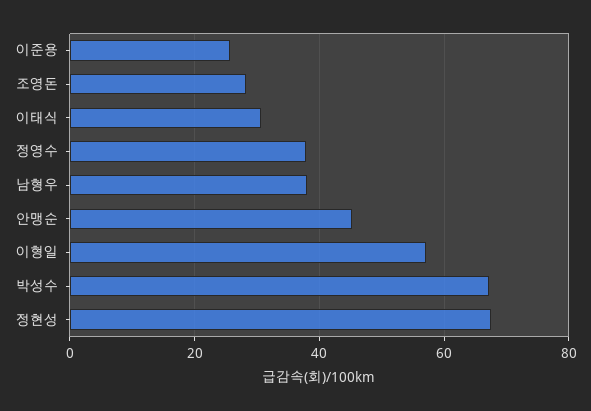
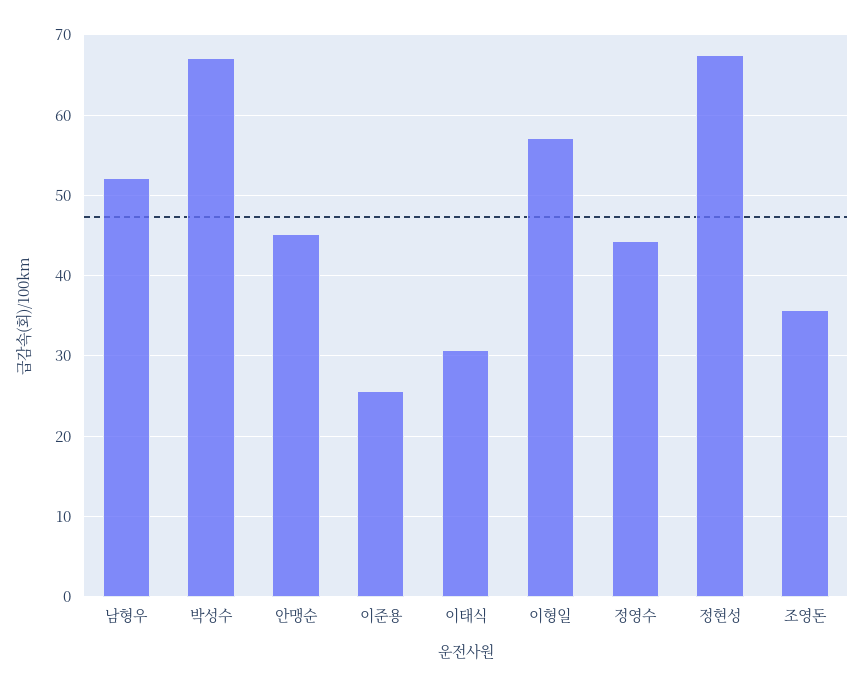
  {
    "이준용": 26,
-   "조영돈": 28,
+   "조영돈": 36,
    "이태식": 31,
-   "정영수": 38,
+   "정영수": 44,
-   "남형우": 38,
+   "남형우": 52,
    "안맹순": 45,
    "이형일": 57,
    "박성수": 67,
    "정현성": 67
  }

